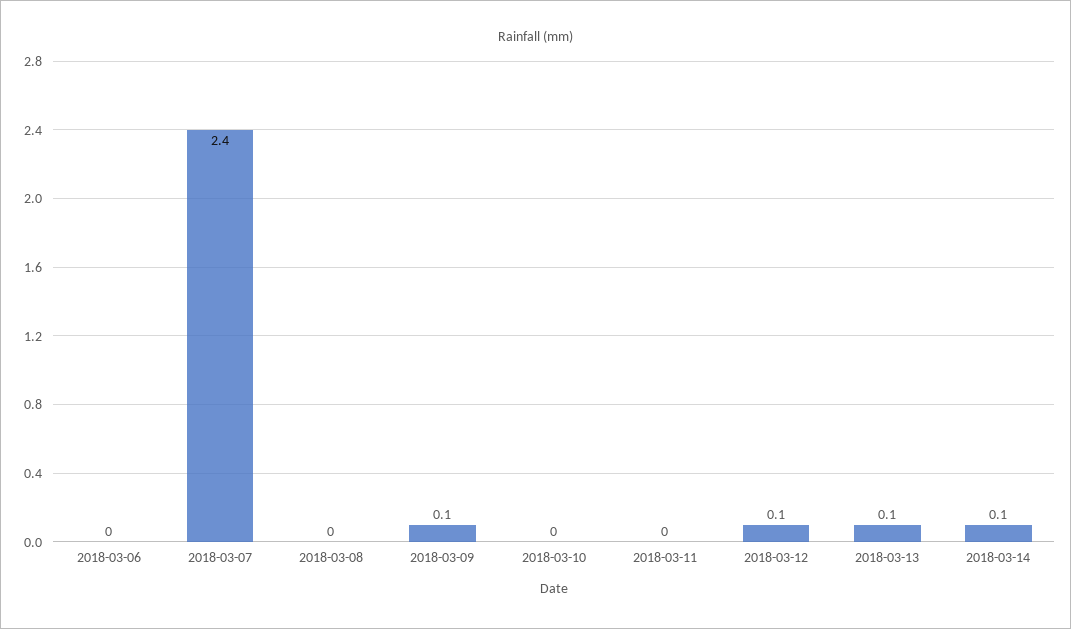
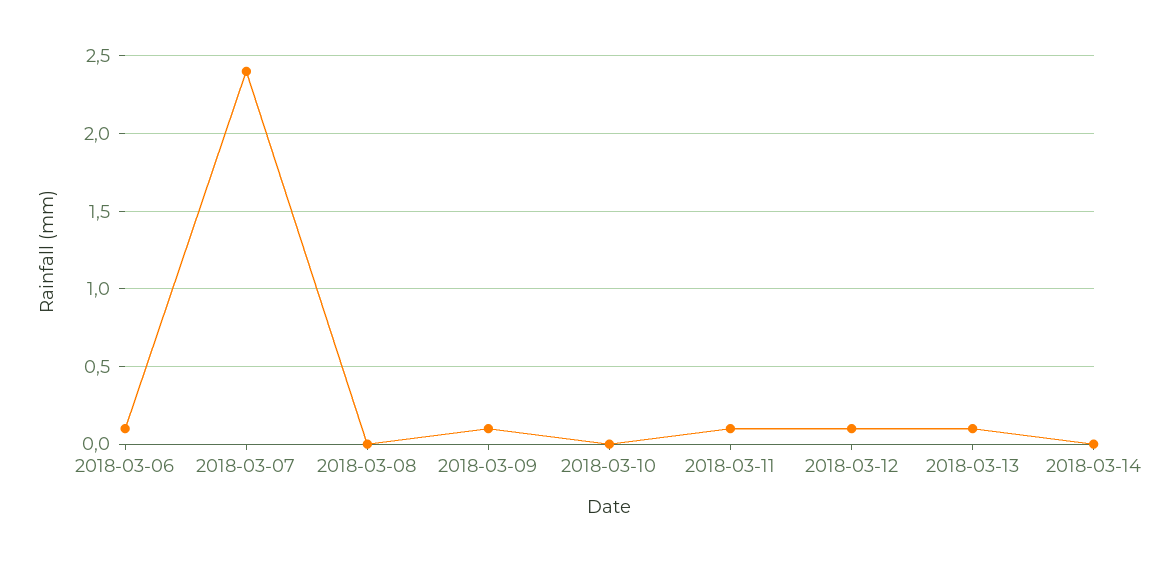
  {
-   "2018-03-06": 0,
+   "2018-03-06": 0.1,
    "2018-03-07": 2.4,
    "2018-03-08": 0,
    "2018-03-09": 0.1,
    "2018-03-10": 0,
-   "2018-03-11": 0,
+   "2018-03-11": 0.1,
    "2018-03-12": 0.1,
    "2018-03-13": 0.1,
-   "2018-03-14": 0.1
+   "2018-03-14": 0
  }

